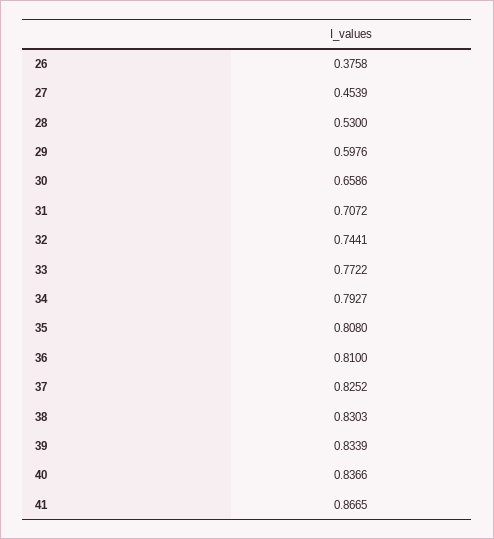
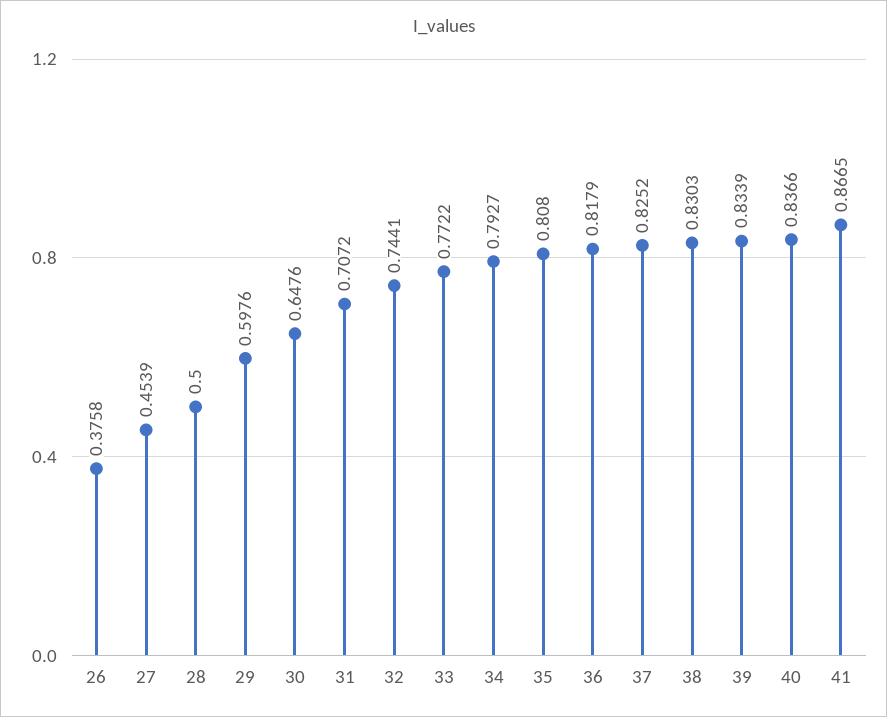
  {
    "26": 0.3758,
    "27": 0.4539,
-   "28": 0.53,
+   "28": 0.5,
    "29": 0.5976,
-   "30": 0.6586,
+   "30": 0.6476,
    "31": 0.7072,
    "32": 0.7441,
    "33": 0.7722,
    "34": 0.7927,
    "35": 0.808,
-   "36": 0.81,
+   "36": 0.8179,
    "37": 0.8252,
    "38": 0.8303,
    "39": 0.8339,
    "40": 0.8366,
    "41": 0.8665
  }

